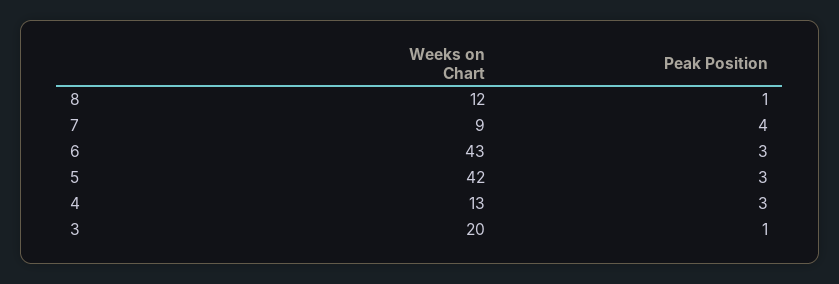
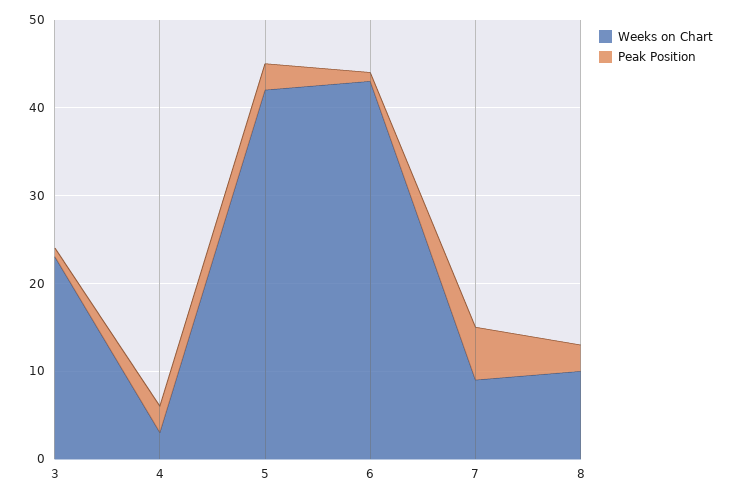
  {
    "Weeks on Chart": {
-     "8": 12,
+     "8": 10,
      "7": 9,
      "6": 43,
      "5": 42,
-     "4": 13,
+     "4": 3,
-     "3": 20
+     "3": 23
    },
    "Peak Position": {
-     "8": 1,
+     "8": 3,
-     "7": 4,
+     "7": 6,
-     "6": 3,
+     "6": 1,
      "5": 3,
      "4": 3,
      "3": 1
    }
  }

